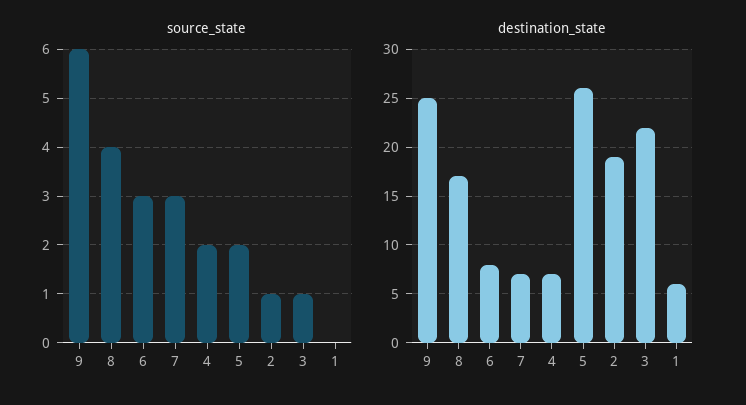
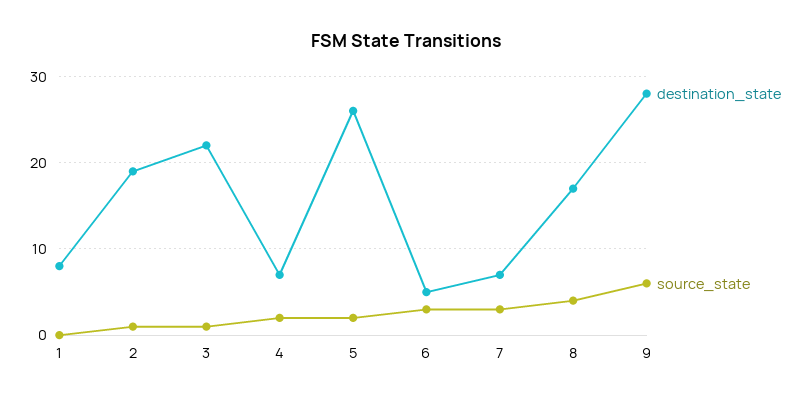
  {
    "source_state": {
      "9": 6,
      "8": 4,
      "6": 3,
      "7": 3,
      "4": 2,
      "5": 2,
      "2": 1,
      "3": 1,
      "1": 0
    },
    "destination_state": {
-     "9": 25,
+     "9": 28,
      "8": 17,
-     "6": 8,
+     "6": 5,
      "7": 7,
      "4": 7,
      "5": 26,
      "2": 19,
      "3": 22,
-     "1": 6
+     "1": 8
    }
  }

